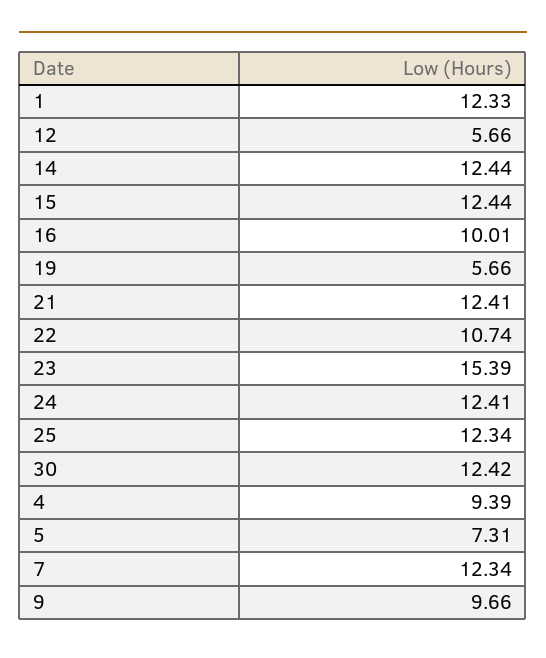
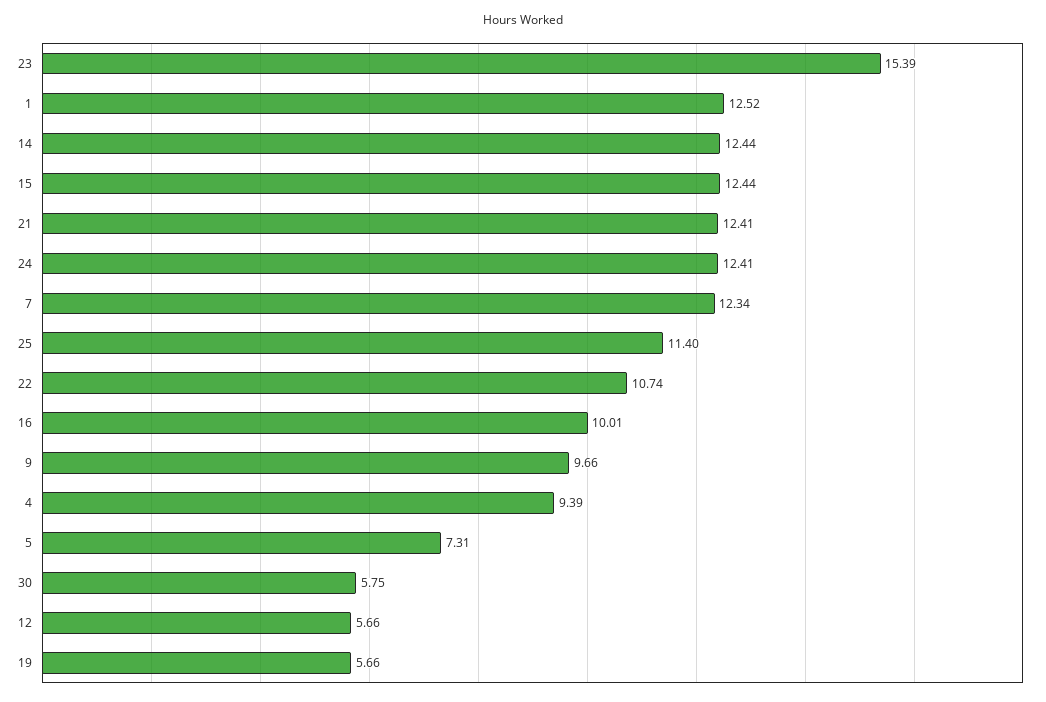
  {
-   "1": 12.33,
+   "1": 12.52,
    "12": 5.66,
    "14": 12.44,
    "15": 12.44,
    "16": 10.01,
    "19": 5.66,
    "21": 12.41,
    "22": 10.74,
    "23": 15.39,
    "24": 12.41,
-   "25": 12.34,
+   "25": 11.4,
-   "30": 12.42,
+   "30": 5.75,
    "4": 9.39,
    "5": 7.31,
    "7": 12.34,
    "9": 9.66
  }

